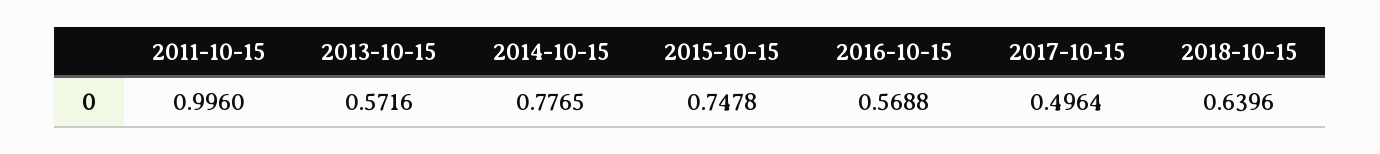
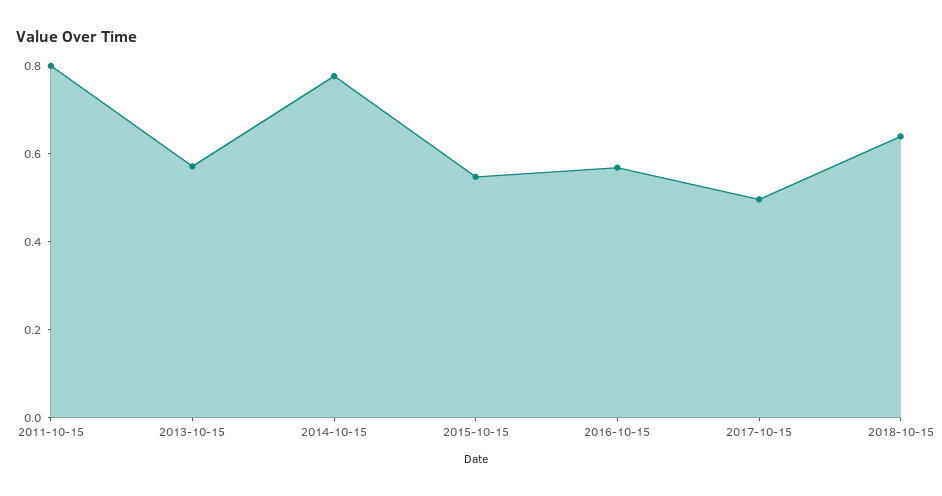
  {
-   "2011-10-15": 0.996,
+   "2011-10-15": 0.8,
    "2013-10-15": 0.5716,
    "2014-10-15": 0.7765,
-   "2015-10-15": 0.7478,
+   "2015-10-15": 0.55,
    "2016-10-15": 0.5688,
    "2017-10-15": 0.4964,
    "2018-10-15": 0.6396
  }

